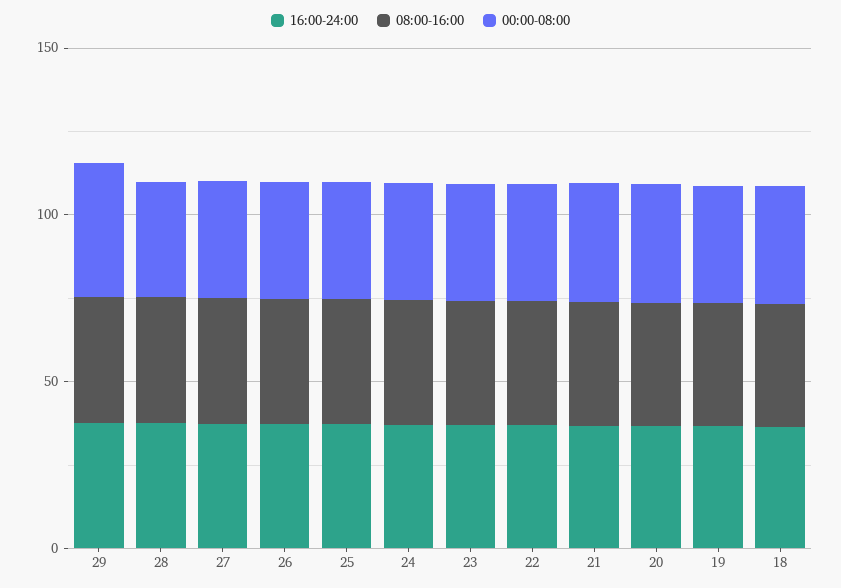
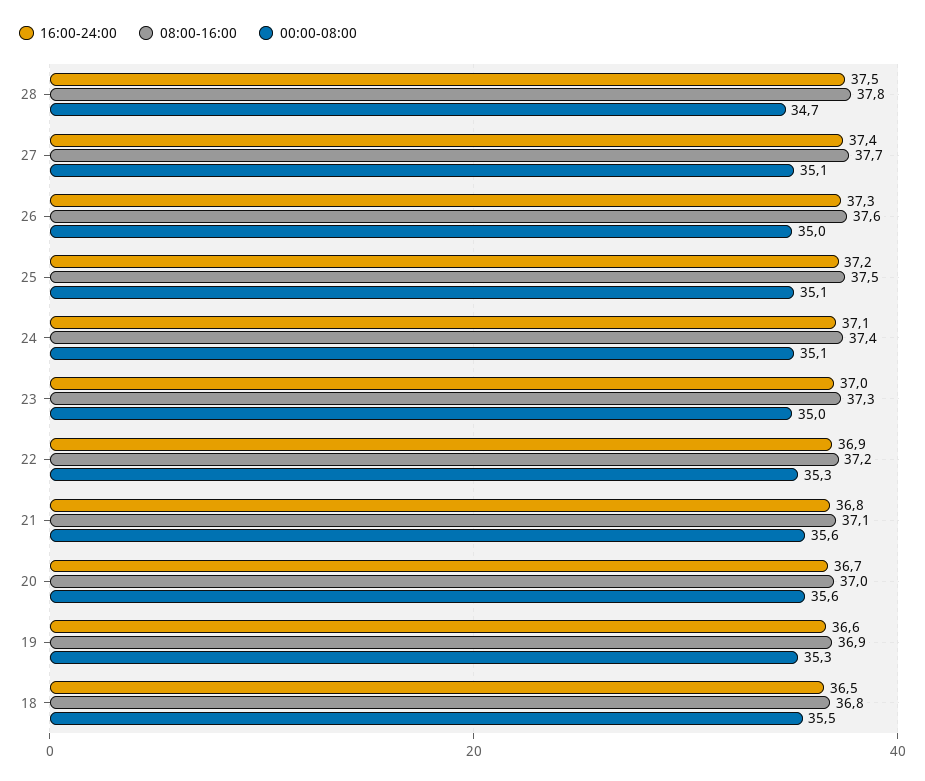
  {
    "16:00-24:00": {
-     "29": 40,
      "28": 37.5,
      "27": 37.4,
      "26": 37.3,
      "25": 37.2,
      "24": 37.1,
      "23": 37,
      "22": 36.9,
      "21": 36.8,
      "20": 36.7,
      "19": 36.6,
      "18": 36.5
    },
    "08:00-16:00": {
-     "29": 40,
      "28": 37.8,
      "27": 37.7,
      "26": 37.6,
      "25": 37.5,
      "24": 37.4,
      "23": 37.3,
      "22": 37.2,
      "21": 37.1,
      "20": 37,
      "19": 36.9,
      "18": 36.8
    },
    "00:00-08:00": {
-     "29": 40,
      "28": 34.7,
      "27": 35.1,
      "26": 35,
      "25": 35.1,
      "24": 35.1,
      "23": 35,
      "22": 35.3,
      "21": 35.6,
      "20": 35.6,
      "19": 35.3,
      "18": 35.5
    }
  }

